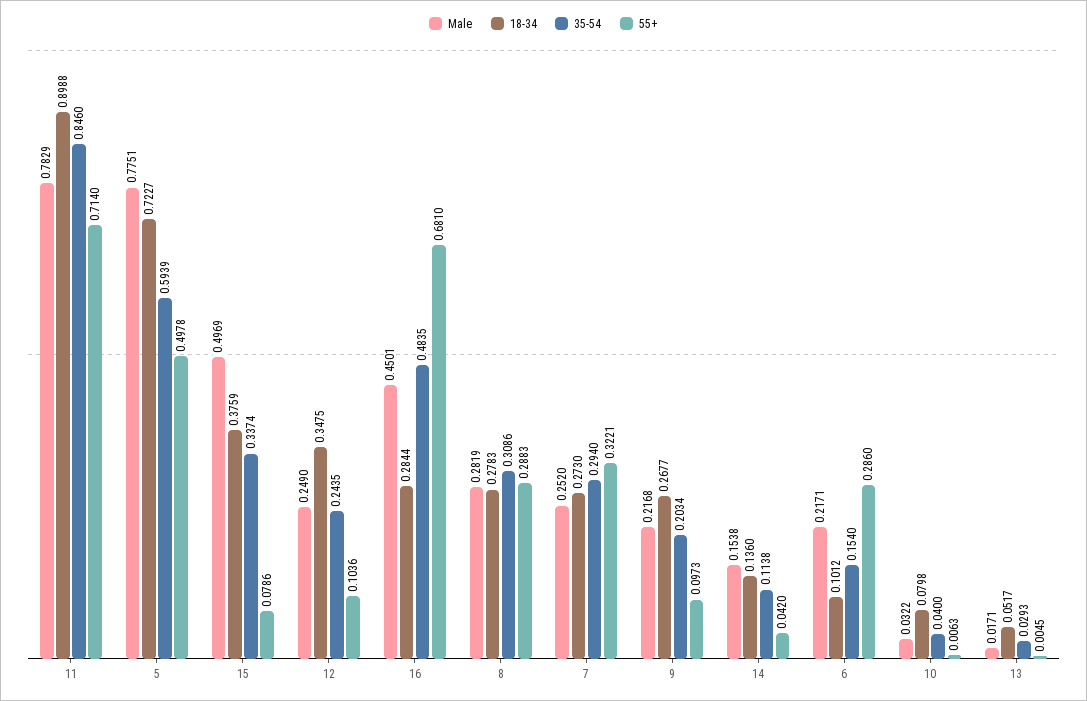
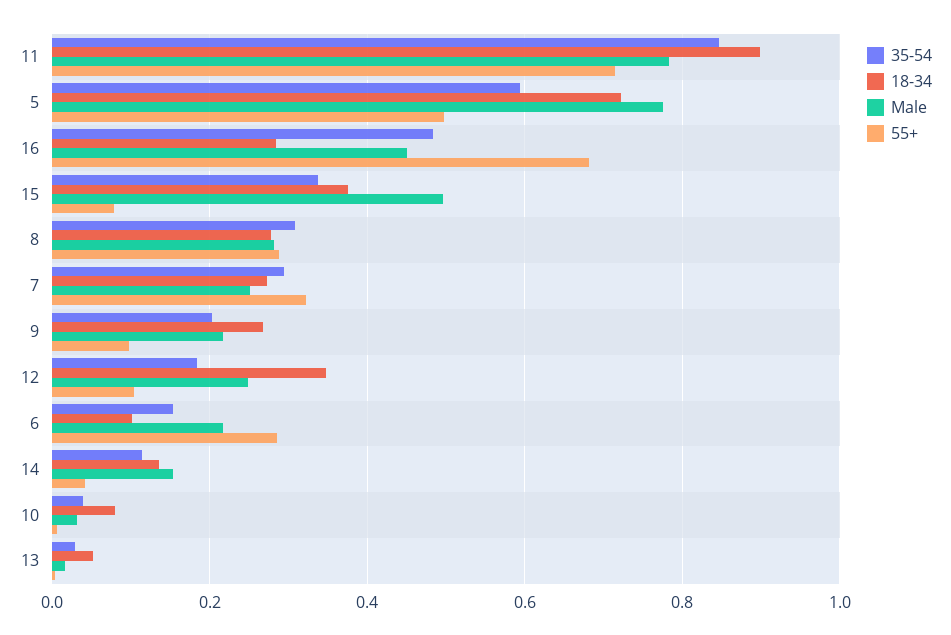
  {
    "Male": {
      "11": 0.7829,
      "5": 0.7751,
      "15": 0.4969,
      "12": 0.249,
      "16": 0.4501,
      "8": 0.2819,
      "7": 0.252,
      "9": 0.2168,
      "14": 0.1538,
      "6": 0.2171,
      "10": 0.0322,
      "13": 0.0171
    },
    "18-34": {
      "11": 0.8988,
      "5": 0.7227,
      "15": 0.3759,
      "12": 0.3475,
      "16": 0.2844,
      "8": 0.2783,
      "7": 0.273,
      "9": 0.2677,
      "14": 0.136,
      "6": 0.1012,
      "10": 0.0798,
      "13": 0.0517
    },
    "35-54": {
      "11": 0.846,
      "5": 0.5939,
      "15": 0.3374,
-     "12": 0.2435,
+     "12": 0.18,
      "16": 0.4835,
      "8": 0.3086,
      "7": 0.294,
      "9": 0.2034,
      "14": 0.1138,
      "6": 0.154,
      "10": 0.04,
      "13": 0.0293
    },
    "55+": {
      "11": 0.714,
      "5": 0.4978,
      "15": 0.0786,
      "12": 0.1036,
      "16": 0.681,
      "8": 0.2883,
      "7": 0.3221,
      "9": 0.0973,
      "14": 0.042,
      "6": 0.286,
      "10": 0.0063,
      "13": 0.0045
    }
  }

